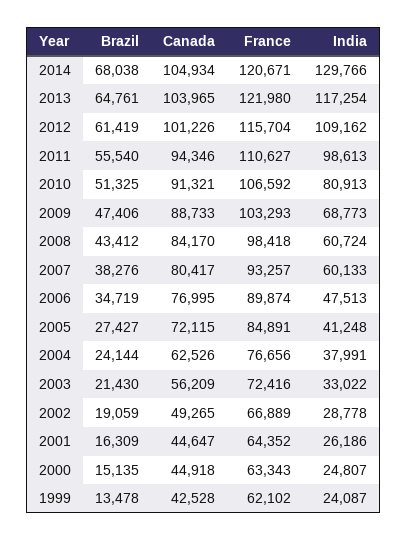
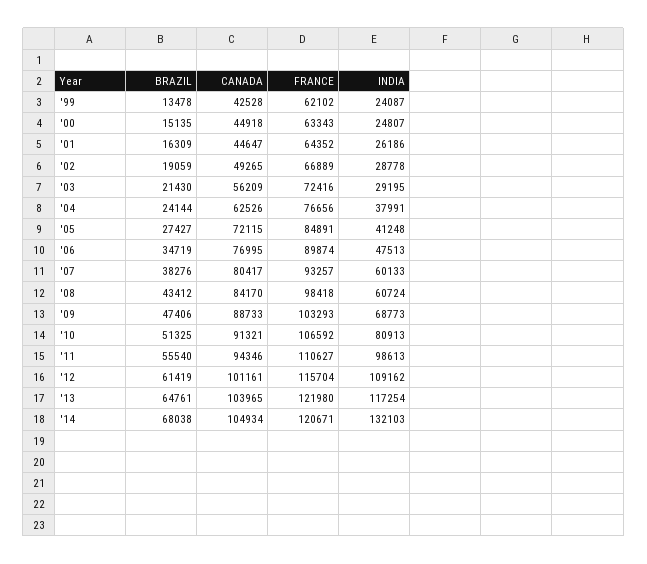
  {
    "Brazil": {
      "2014": 68038,
      "2013": 64761,
      "2012": 61419,
      "2011": 55540,
      "2010": 51325,
      "2009": 47406,
      "2008": 43412,
      "2007": 38276,
      "2006": 34719,
      "2005": 27427,
      "2004": 24144,
      "2003": 21430,
      "2002": 19059,
      "2001": 16309,
      "2000": 15135,
      "1999": 13478
    },
    "Canada": {
      "2014": 104934,
      "2013": 103965,
-     "2012": 101226,
+     "2012": 101161,
      "2011": 94346,
      "2010": 91321,
      "2009": 88733,
      "2008": 84170,
      "2007": 80417,
      "2006": 76995,
      "2005": 72115,
      "2004": 62526,
      "2003": 56209,
      "2002": 49265,
      "2001": 44647,
      "2000": 44918,
      "1999": 42528
    },
    "France": {
      "2014": 120671,
      "2013": 121980,
      "2012": 115704,
      "2011": 110627,
      "2010": 106592,
      "2009": 103293,
      "2008": 98418,
      "2007": 93257,
      "2006": 89874,
      "2005": 84891,
      "2004": 76656,
      "2003": 72416,
      "2002": 66889,
      "2001": 64352,
      "2000": 63343,
      "1999": 62102
    },
    "India": {
-     "2014": 129766,
+     "2014": 132103,
      "2013": 117254,
      "2012": 109162,
      "2011": 98613,
      "2010": 80913,
      "2009": 68773,
      "2008": 60724,
      "2007": 60133,
      "2006": 47513,
      "2005": 41248,
      "2004": 37991,
-     "2003": 33022,
+     "2003": 29195,
      "2002": 28778,
      "2001": 26186,
      "2000": 24807,
      "1999": 24087
    }
  }

